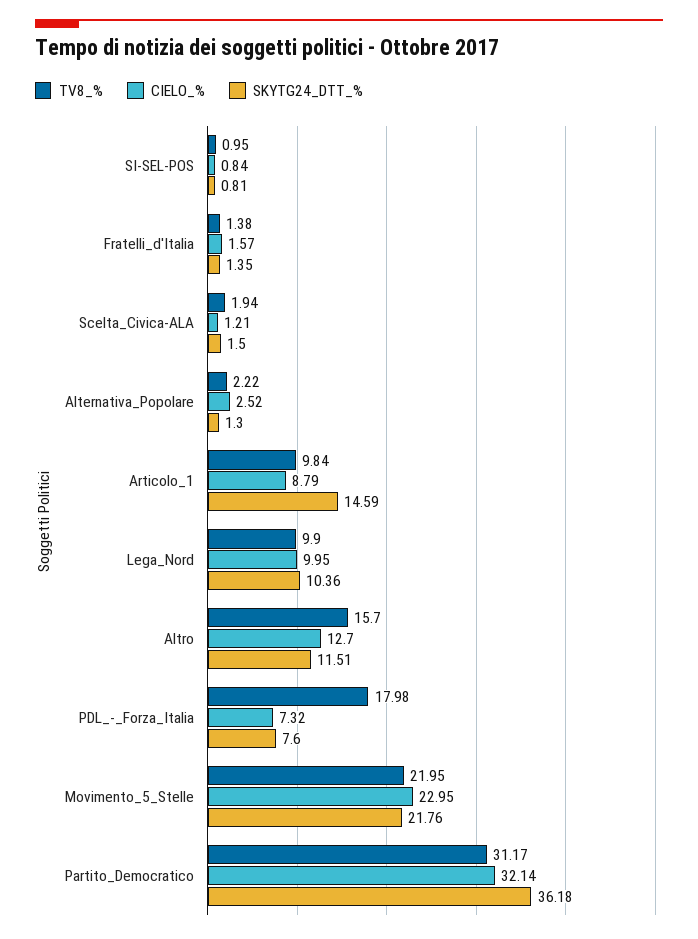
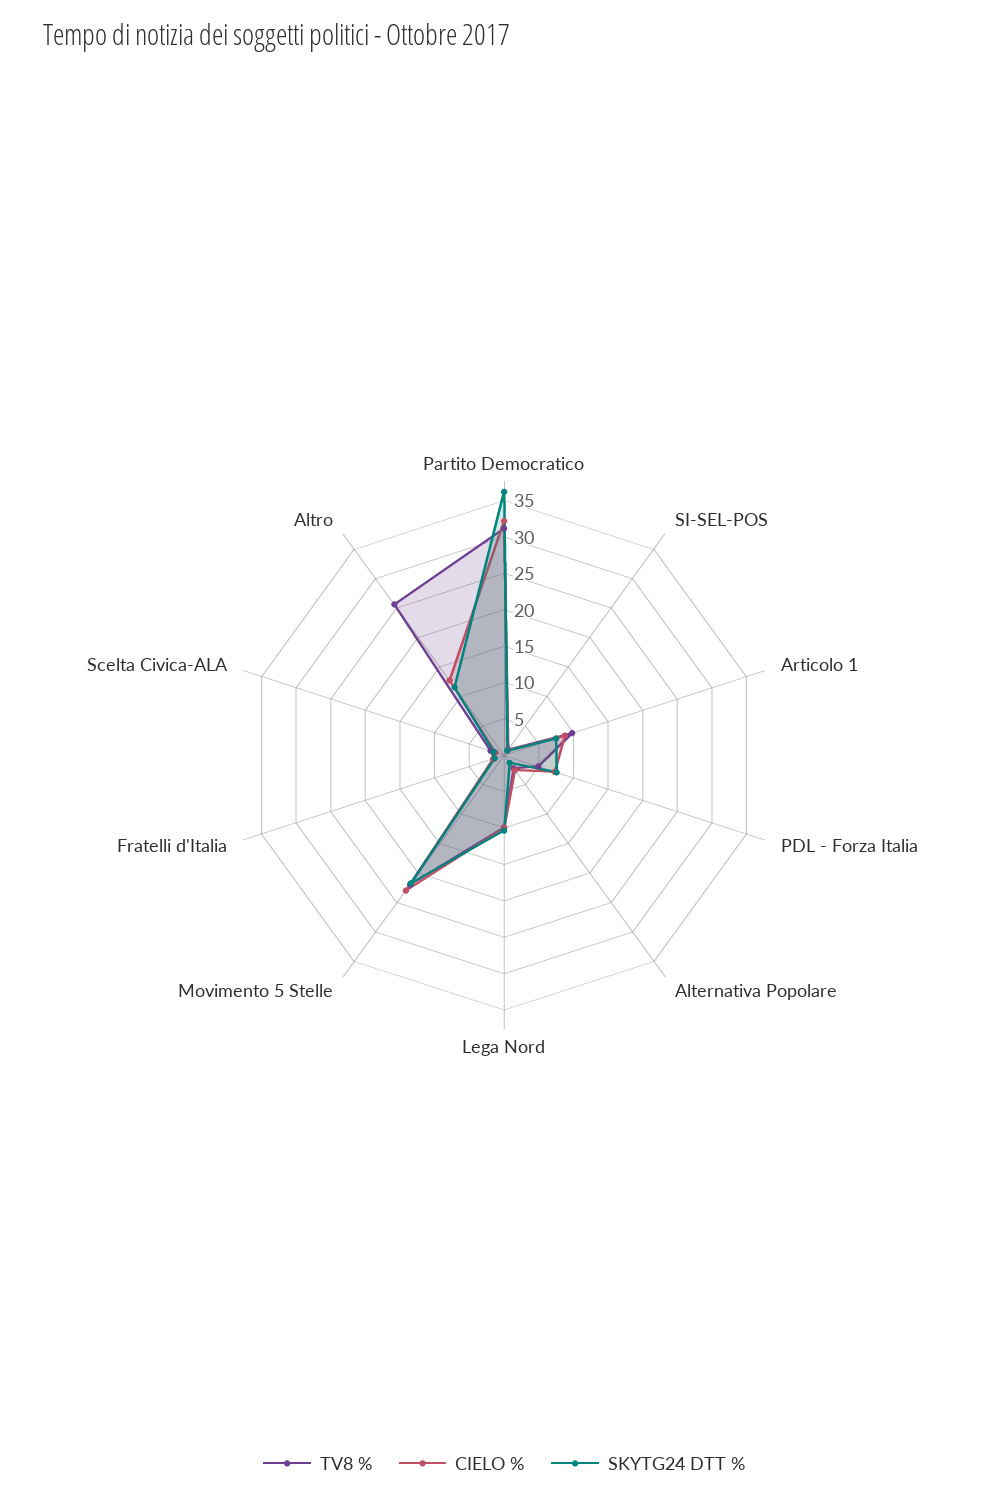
  {
    "TV8_%": {
      "SI-SEL-POS": 0.95,
      "Fratelli_d'Italia": 1.38,
      "Scelta_Civica-ALA": 1.94,
      "Alternativa_Popolare": 2.22,
      "Articolo_1": 9.84,
      "Lega_Nord": 9.9,
-     "Altro": 15.7,
+     "Altro": 25,
-     "PDL_-_Forza_Italia": 17.98,
+     "PDL_-_Forza_Italia": 5,
      "Movimento_5_Stelle": 21.95,
      "Partito_Democratico": 31.17
    },
    "CIELO_%": {
      "SI-SEL-POS": 0.84,
      "Fratelli_d'Italia": 1.57,
      "Scelta_Civica-ALA": 1.21,
      "Alternativa_Popolare": 2.52,
      "Articolo_1": 8.79,
      "Lega_Nord": 9.95,
      "Altro": 12.7,
      "PDL_-_Forza_Italia": 7.32,
      "Movimento_5_Stelle": 22.95,
      "Partito_Democratico": 32.14
    },
    "SKYTG24_DTT_%": {
      "SI-SEL-POS": 0.81,
      "Fratelli_d'Italia": 1.35,
      "Scelta_Civica-ALA": 1.5,
      "Alternativa_Popolare": 1.3,
-     "Articolo_1": 14.59,
+     "Articolo_1": 7.5,
      "Lega_Nord": 10.36,
      "Altro": 11.51,
      "PDL_-_Forza_Italia": 7.6,
      "Movimento_5_Stelle": 21.76,
      "Partito_Democratico": 36.18
    }
  }

